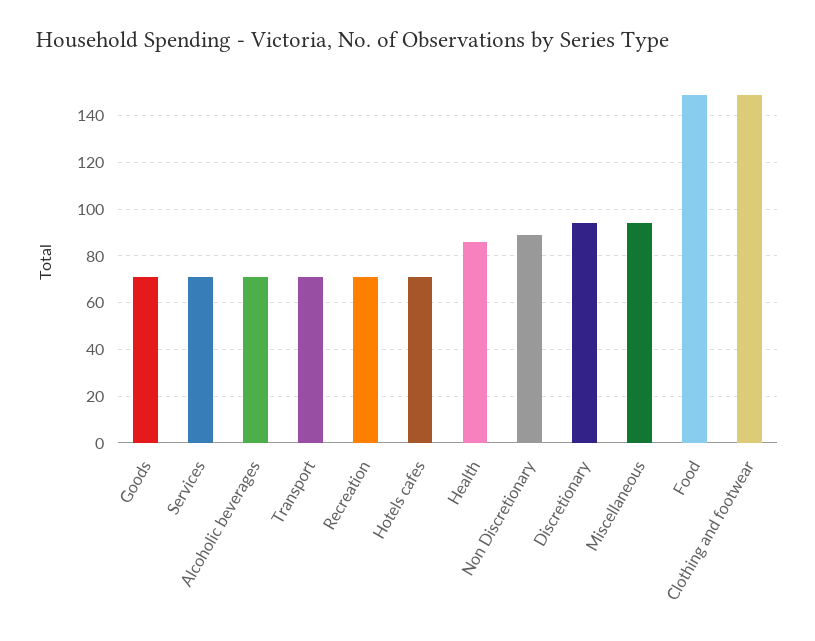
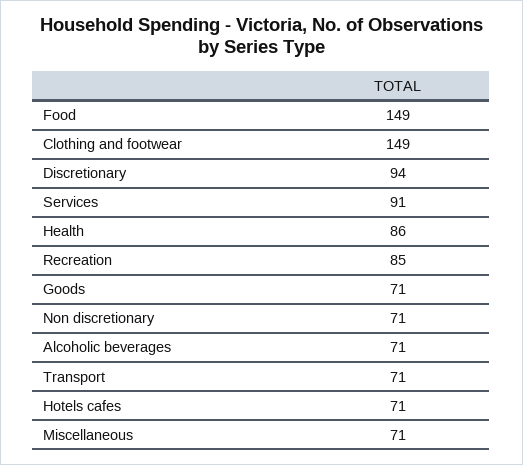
  {
    "Goods": 71,
-   "Services": 70,
+   "Services": 91,
    "Alcoholic beverages": 71,
    "Transport": 71,
-   "Recreation": 70,
+   "Recreation": 85,
    "Hotels cafes": 71,
    "Health": 86,
-   "Non Discretionary": 90,
+   "Non Discretionary": 71,
    "Discretionary": 94,
-   "Miscellaneous": 95,
+   "Miscellaneous": 71,
    "Food": 149,
    "Clothing and footwear": 149
  }

